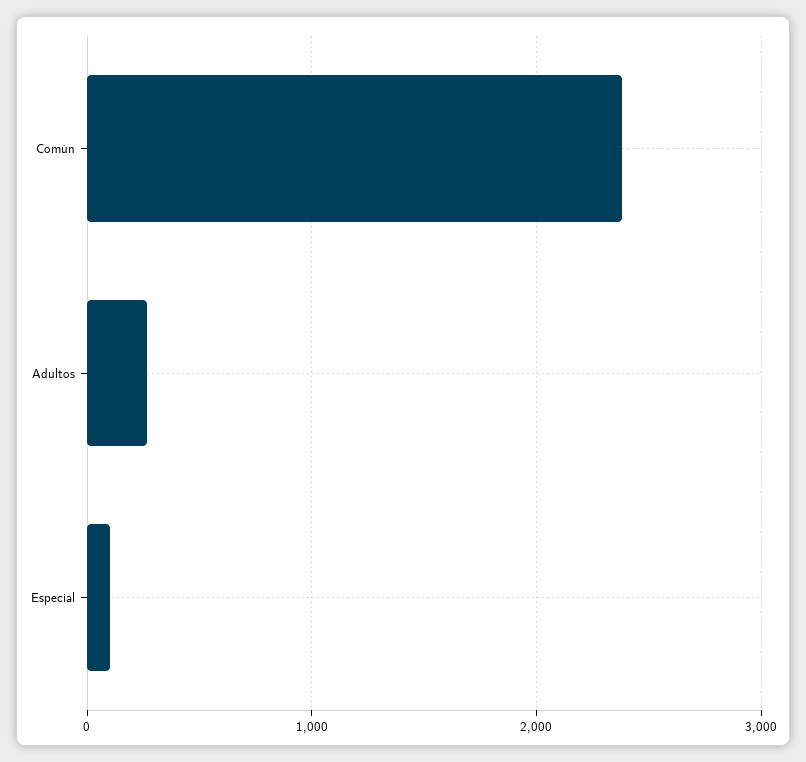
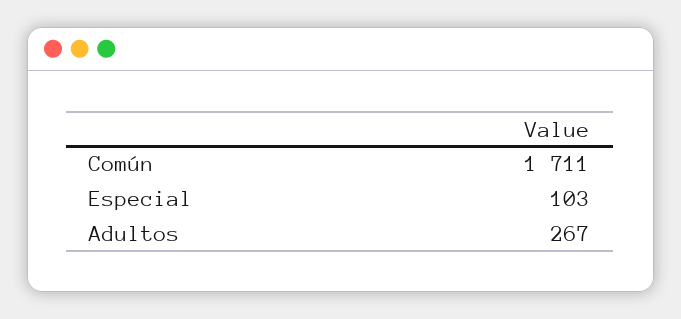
  {
-   "Común": 2400,
+   "Común": 1711,
    "Adultos": 267,
    "Especial": 103
  }

